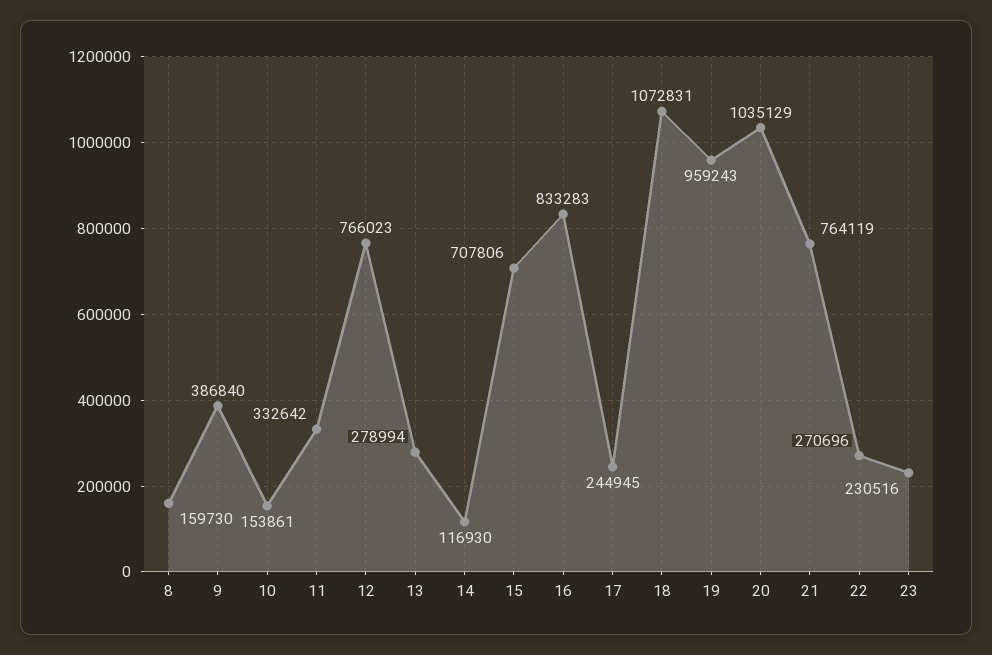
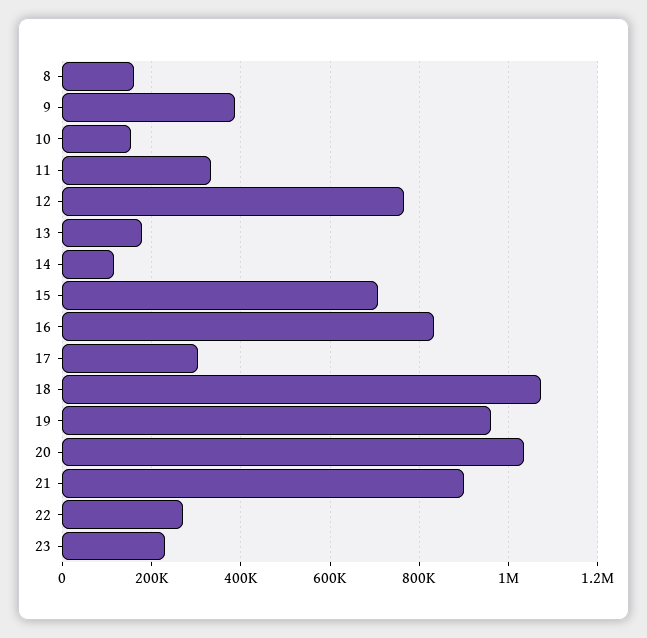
  {
    "8": 159730,
    "9": 386840,
    "10": 153861,
    "11": 332642,
    "12": 766023,
-   "13": 278994,
+   "13": 180000,
    "14": 116930,
    "15": 707806,
    "16": 833283,
-   "17": 244945,
+   "17": 300000,
    "18": 1072831,
    "19": 959243,
    "20": 1035129,
-   "21": 764119,
+   "21": 900000,
    "22": 270696,
    "23": 230516
  }

